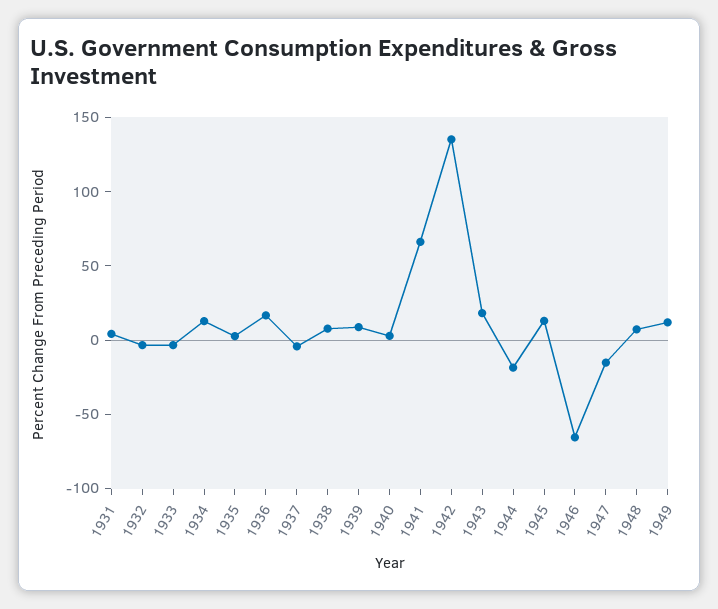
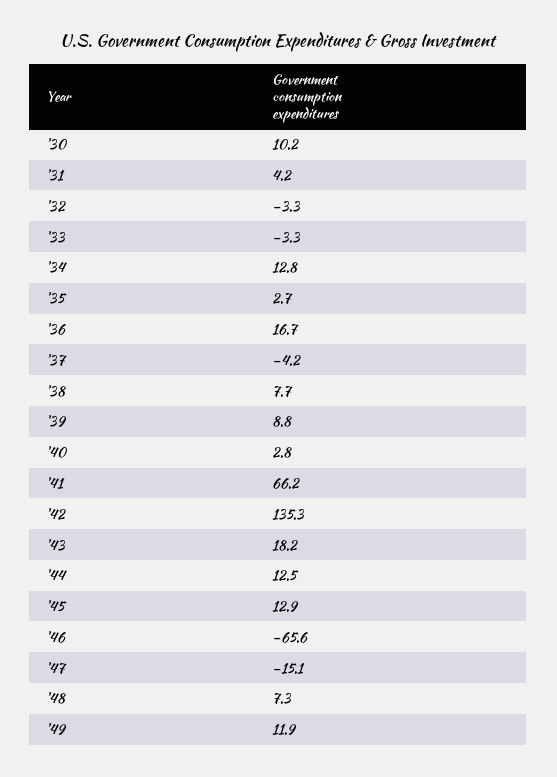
  {
    "1931": 4.2,
    "1932": -3.3,
    "1933": -3.3,
    "1934": 12.8,
    "1935": 2.7,
    "1936": 16.7,
    "1937": -4.2,
    "1938": 7.7,
    "1939": 8.8,
    "1940": 2.8,
    "1941": 66.2,
    "1942": 135.3,
    "1943": 18.2,
-   "1944": -20,
+   "1944": 12.5,
    "1945": 12.9,
    "1946": -65.6,
    "1947": -15.1,
    "1948": 7.3,
-   "1949": 11.9
+   "1949": 11.9,
+   "'30": 10.2
  }

